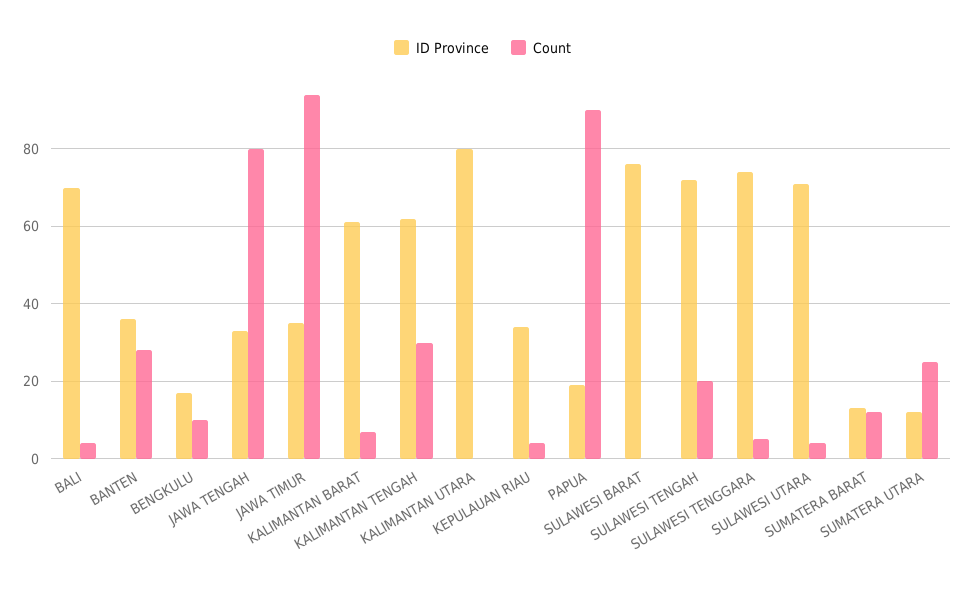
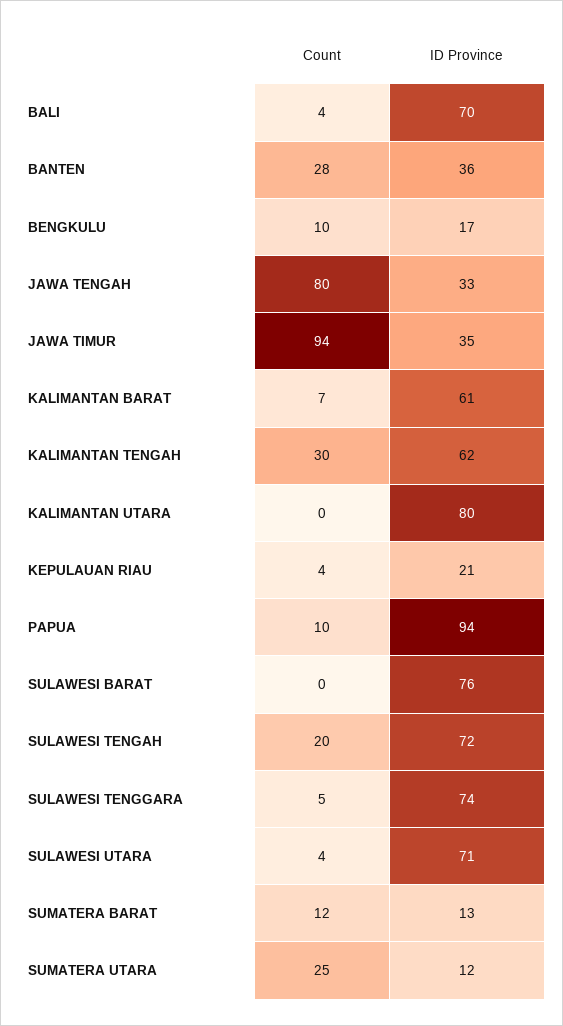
  {
    "ID Province": {
      "BALI": 70,
      "BANTEN": 36,
      "BENGKULU": 17,
      "JAWA TENGAH": 33,
      "JAWA TIMUR": 35,
      "KALIMANTAN BARAT": 61,
      "KALIMANTAN TENGAH": 62,
      "KALIMANTAN UTARA": 80,
-     "KEPULAUAN RIAU": 35,
+     "KEPULAUAN RIAU": 21,
-     "PAPUA": 20,
+     "PAPUA": 94,
      "SULAWESI BARAT": 76,
      "SULAWESI TENGAH": 72,
      "SULAWESI TENGGARA": 74,
      "SULAWESI UTARA": 71,
      "SUMATERA BARAT": 13,
      "SUMATERA UTARA": 12
    },
    "Count": {
      "BALI": 4,
      "BANTEN": 28,
      "BENGKULU": 10,
      "JAWA TENGAH": 80,
      "JAWA TIMUR": 94,
      "KALIMANTAN BARAT": 7,
      "KALIMANTAN TENGAH": 30,
      "KALIMANTAN UTARA": 0,
      "KEPULAUAN RIAU": 4,
-     "PAPUA": 90,
+     "PAPUA": 10,
      "SULAWESI BARAT": 0,
      "SULAWESI TENGAH": 20,
      "SULAWESI TENGGARA": 5,
      "SULAWESI UTARA": 4,
      "SUMATERA BARAT": 12,
      "SUMATERA UTARA": 25
    }
  }

